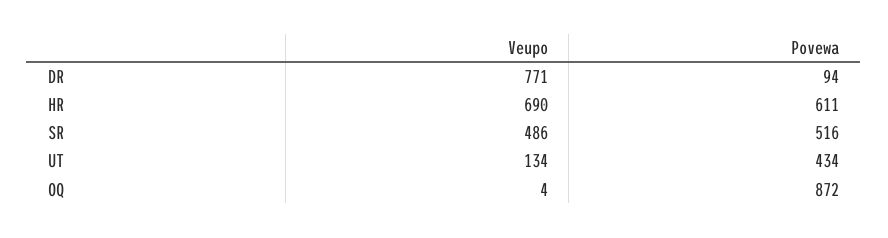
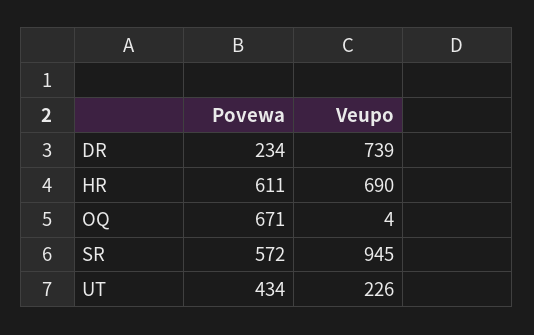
  {
    "Veupo": {
-     "DR": 771,
+     "DR": 739,
      "HR": 690,
-     "SR": 486,
+     "SR": 945,
-     "UT": 134,
+     "UT": 226,
      "OQ": 4
    },
    "Povewa": {
-     "DR": 94,
+     "DR": 234,
      "HR": 611,
-     "SR": 516,
+     "SR": 572,
      "UT": 434,
-     "OQ": 872
+     "OQ": 671
    }
  }

